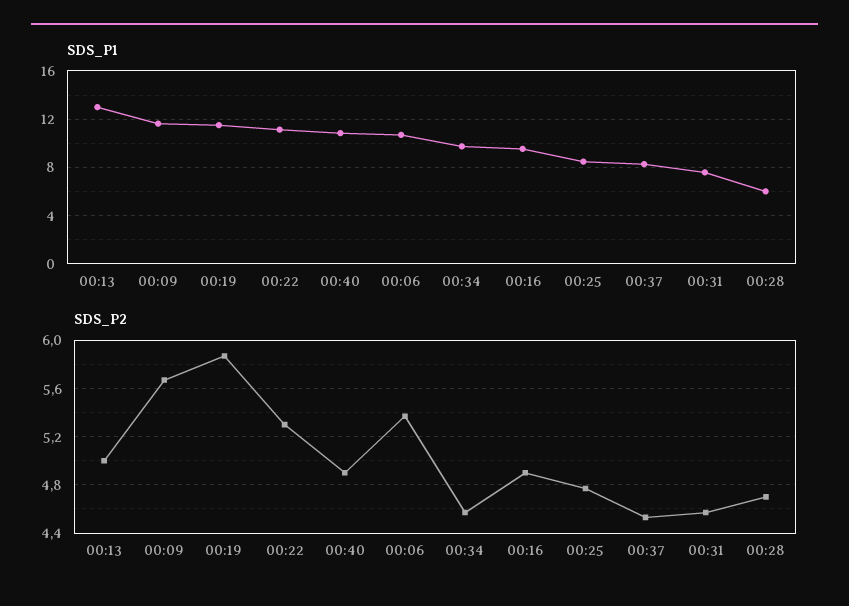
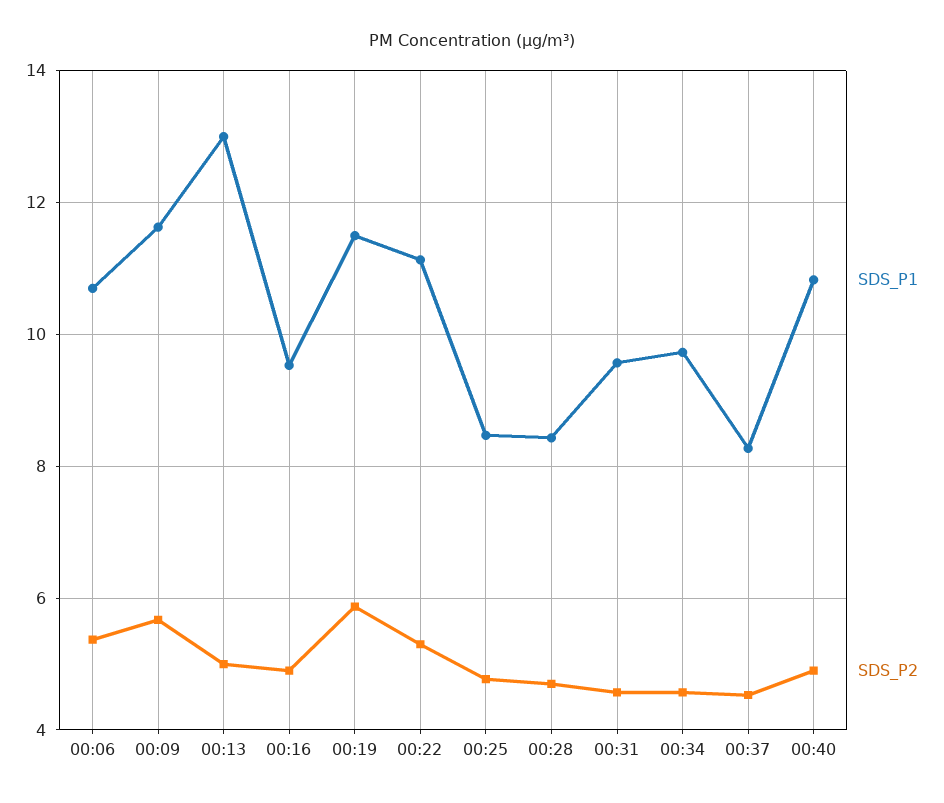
  {
    "SDS_P1": {
      "00:13": 13,
      "00:09": 11.6,
      "00:19": 11.6,
      "00:22": 11.2,
      "00:40": 10.8,
      "00:06": 10.8,
      "00:34": 9.8,
      "00:16": 9.6,
      "00:25": 8.4,
      "00:37": 8.2,
-     "00:31": 7.5,
+     "00:31": 9.6,
-     "00:28": 6
+     "00:28": 8.4
    },
    "SDS_P2": {
      "00:13": 5,
      "00:09": 5.65,
      "00:19": 5.85,
      "00:22": 5.3,
      "00:40": 4.9,
      "00:06": 5.35,
      "00:34": 4.55,
      "00:16": 4.9,
      "00:25": 4.75,
      "00:37": 4.55,
      "00:31": 4.55,
      "00:28": 4.7
    }
  }

